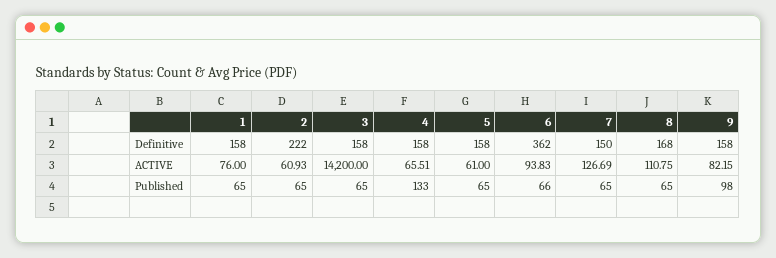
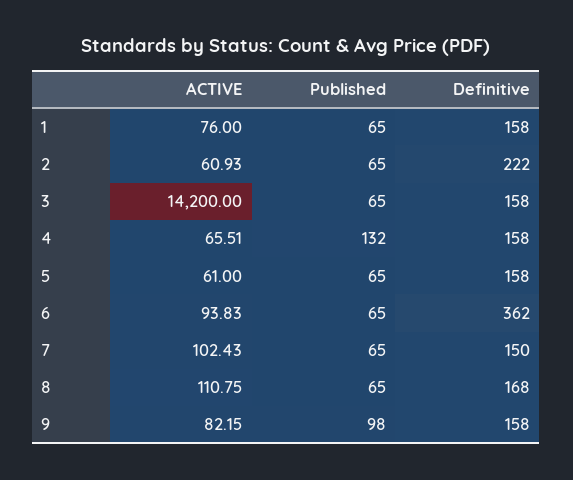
  {
    "1": {
      "Definitive": 158,
      "ACTIVE": 76,
      "Published": 65
    },
    "2": {
      "Definitive": 222,
      "ACTIVE": 60.93,
      "Published": 65
    },
    "3": {
      "Definitive": 158,
      "ACTIVE": 14200,
      "Published": 65
    },
    "4": {
      "Definitive": 158,
      "ACTIVE": 65.51,
-     "Published": 133
+     "Published": 132
    },
    "5": {
      "Definitive": 158,
      "ACTIVE": 61,
      "Published": 65
    },
    "6": {
      "Definitive": 362,
      "ACTIVE": 93.83,
-     "Published": 66
+     "Published": 65
    },
    "7": {
      "Definitive": 150,
-     "ACTIVE": 126.69,
+     "ACTIVE": 102.43,
      "Published": 65
    },
    "8": {
      "Definitive": 168,
      "ACTIVE": 110.75,
      "Published": 65
    },
    "9": {
      "Definitive": 158,
      "ACTIVE": 82.15,
      "Published": 98
    }
  }

